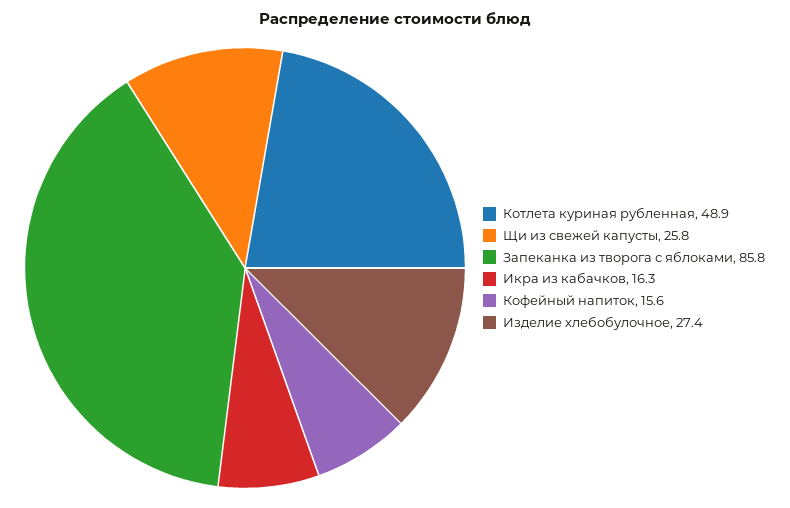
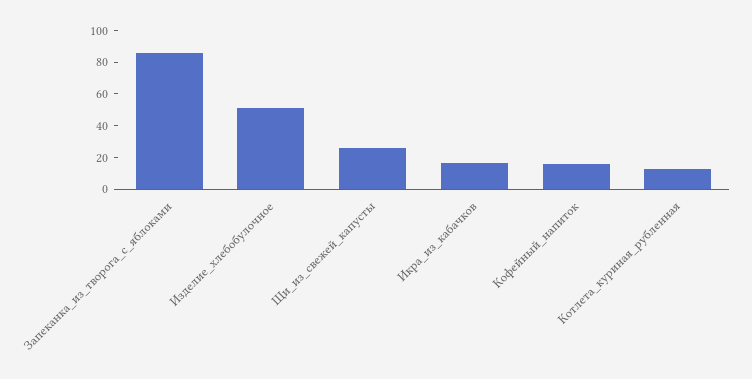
  {
-   "Котлета куриная рубленная": 48.9,
+   "Котлета куриная рубленная": 10,
    "Щи из свежей капусты": 25.8,
    "Запеканка из творога с яблоками": 85.8,
    "Икра из кабачков": 16.3,
    "Кофейный напиток": 15.6,
-   "Изделие хлебобулочное": 27.4
+   "Изделие хлебобулочное": 50
  }

